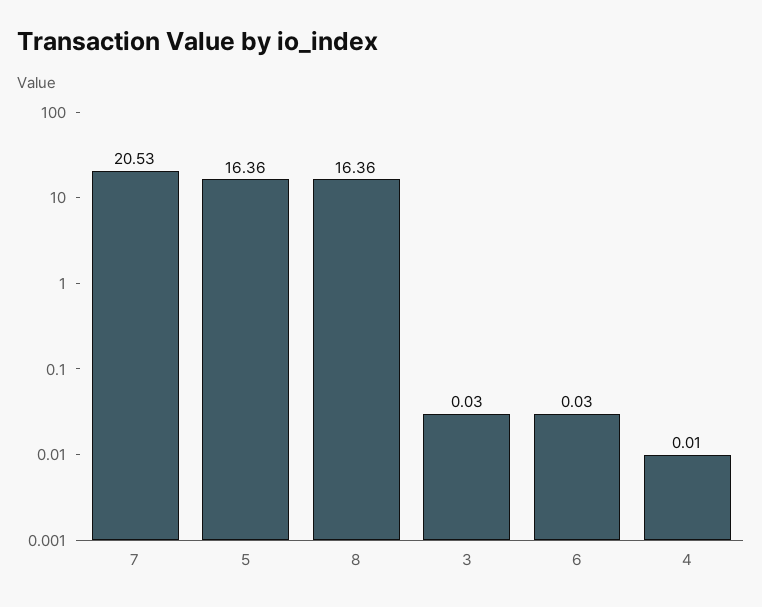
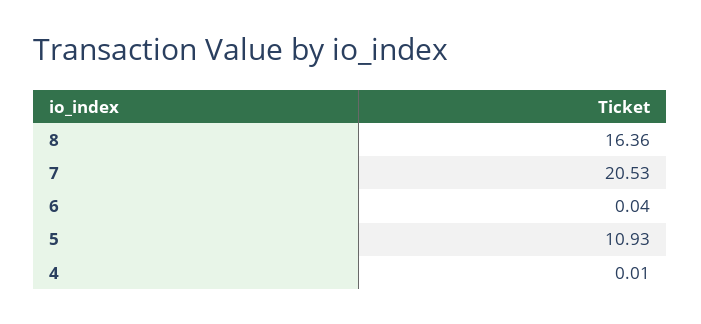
  {
    "7": 20.53,
-   "5": 16.36,
+   "5": 10.93,
    "8": 16.36,
-   "3": 0.03,
-   "6": 0.03,
+   "6": 0.04,
    "4": 0.01
  }

